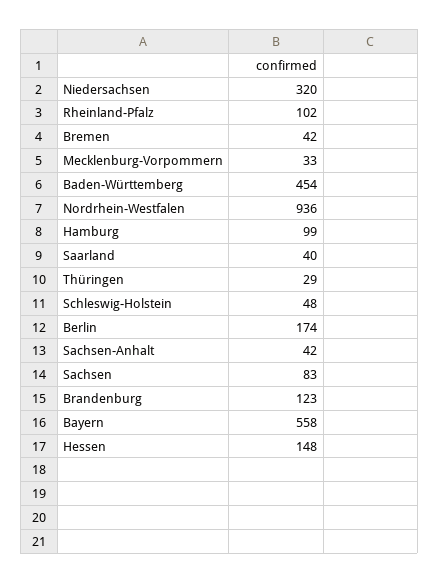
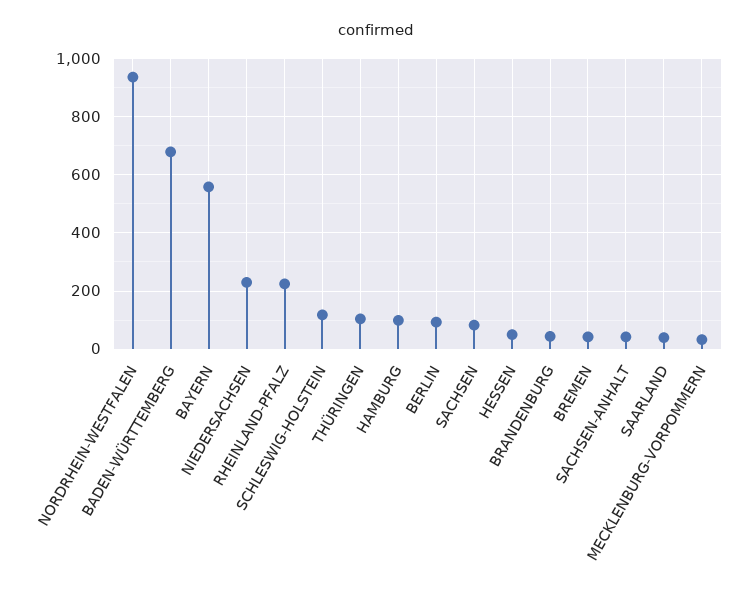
  {
-   "Niedersachsen": 320,
+   "Niedersachsen": 225,
-   "Rheinland-Pfalz": 102,
+   "Rheinland-Pfalz": 225,
    "Bremen": 42,
    "Mecklenburg-Vorpommern": 33,
-   "Baden-Württemberg": 454,
+   "Baden-Württemberg": 675,
    "Nordrhein-Westfalen": 936,
    "Hamburg": 99,
    "Saarland": 40,
-   "Thüringen": 29,
+   "Thüringen": 100,
-   "Schleswig-Holstein": 48,
+   "Schleswig-Holstein": 125,
-   "Berlin": 174,
+   "Berlin": 100,
    "Sachsen-Anhalt": 42,
    "Sachsen": 83,
-   "Brandenburg": 123,
+   "Brandenburg": 50,
    "Bayern": 558,
-   "Hessen": 148
+   "Hessen": 50
  }

